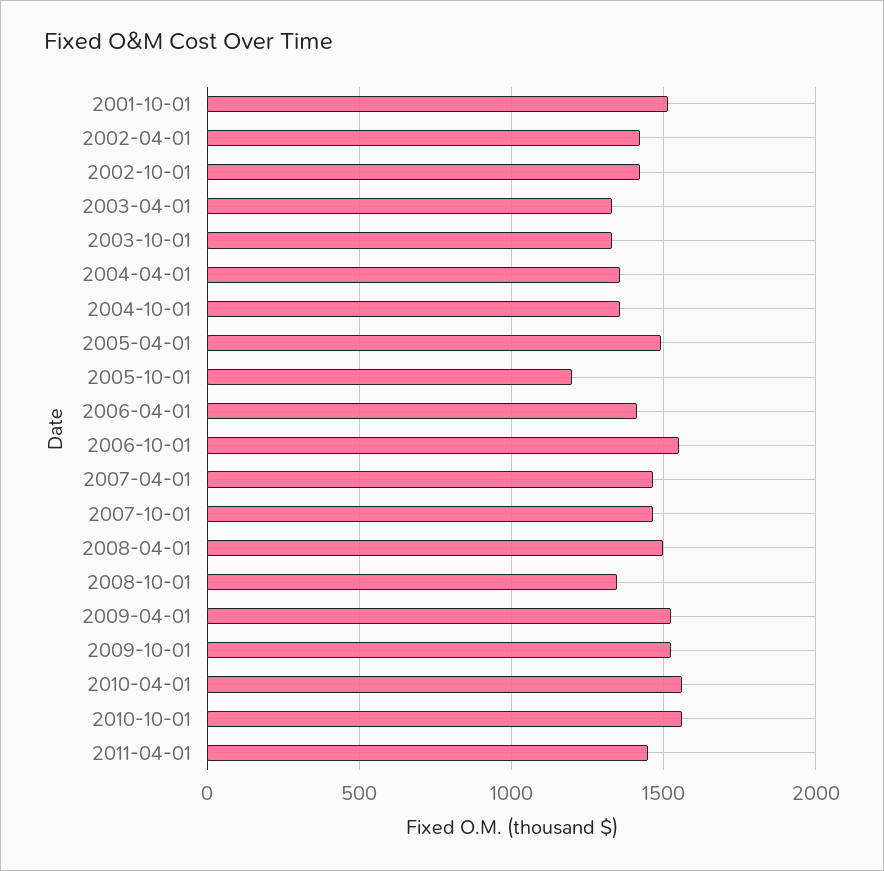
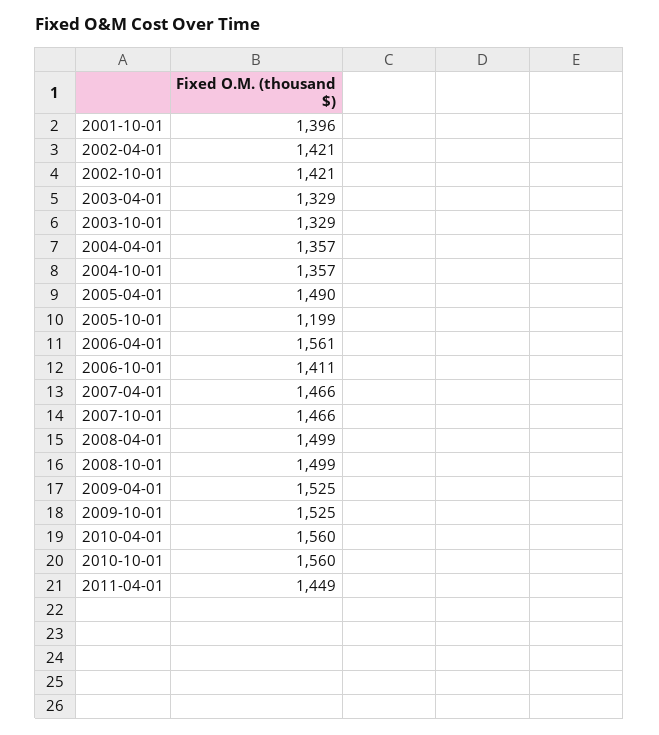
  {
-   "2001-10-01": 1500,
+   "2001-10-01": 1396,
    "2002-04-01": 1421,
    "2002-10-01": 1421,
    "2003-04-01": 1329,
    "2003-10-01": 1329,
    "2004-04-01": 1357,
    "2004-10-01": 1357,
    "2005-04-01": 1490,
    "2005-10-01": 1199,
-   "2006-04-01": 1400,
+   "2006-04-01": 1561,
-   "2006-10-01": 1550,
+   "2006-10-01": 1411,
    "2007-04-01": 1466,
    "2007-10-01": 1466,
    "2008-04-01": 1499,
-   "2008-10-01": 1350,
+   "2008-10-01": 1499,
    "2009-04-01": 1525,
    "2009-10-01": 1525,
    "2010-04-01": 1560,
    "2010-10-01": 1560,
    "2011-04-01": 1449
  }

